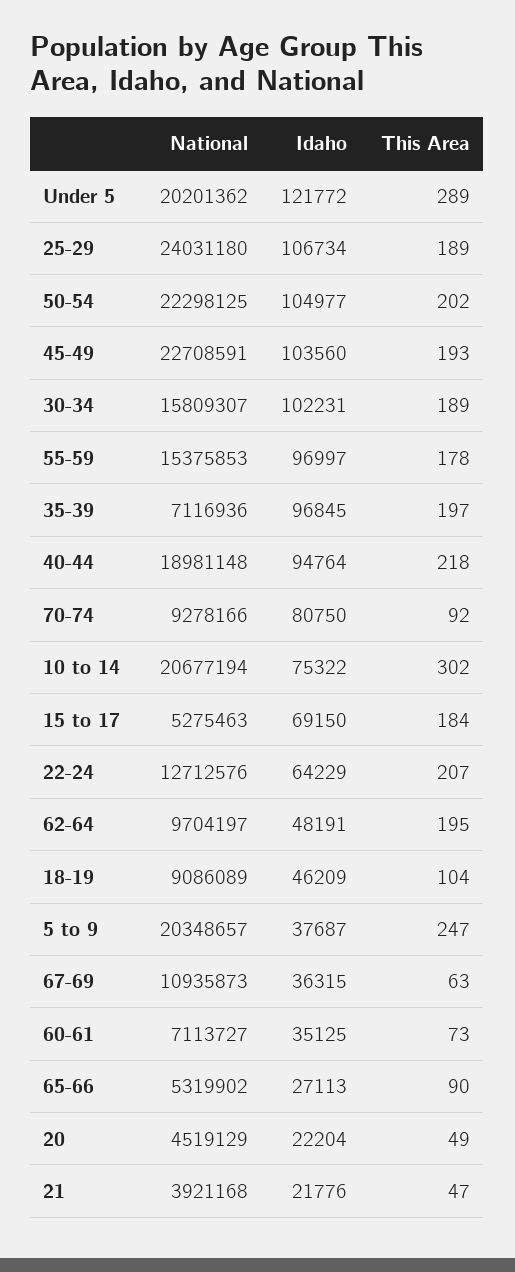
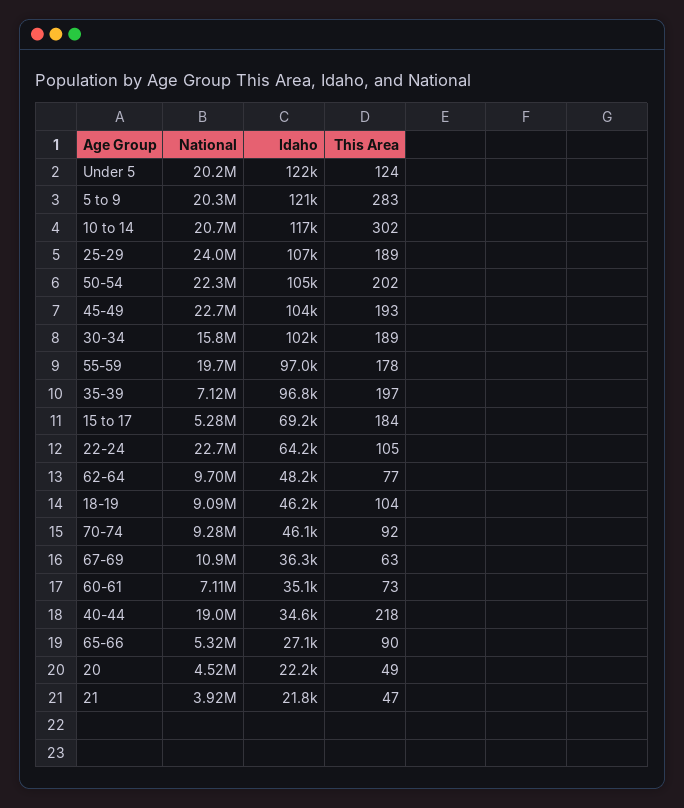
  {
    "National": {
      "Under 5": 20201362,
      "25-29": 24031180,
      "50-54": 22298125,
      "45-49": 22708591,
      "30-34": 15809307,
-     "55-59": 15375853,
+     "55-59": 19700000,
      "35-39": 7116936,
      "40-44": 18981148,
      "70-74": 9278166,
      "10 to 14": 20677194,
      "15 to 17": 5275463,
-     "22-24": 12712576,
+     "22-24": 22700000,
      "62-64": 9704197,
      "18-19": 9086089,
      "5 to 9": 20348657,
      "67-69": 10935873,
      "60-61": 7113727,
      "65-66": 5319902,
      "20": 4519129,
      "21": 3921168
    },
    "Idaho": {
      "Under 5": 121772,
      "25-29": 106734,
      "50-54": 104977,
      "45-49": 103560,
      "30-34": 102231,
      "55-59": 96997,
      "35-39": 96845,
-     "40-44": 94764,
+     "40-44": 34600,
-     "70-74": 80750,
+     "70-74": 46100,
-     "10 to 14": 75322,
+     "10 to 14": 117000,
      "15 to 17": 69150,
      "22-24": 64229,
      "62-64": 48191,
      "18-19": 46209,
-     "5 to 9": 37687,
+     "5 to 9": 121000,
      "67-69": 36315,
      "60-61": 35125,
      "65-66": 27113,
      "20": 22204,
      "21": 21776
    },
    "This Area": {
-     "Under 5": 289,
+     "Under 5": 124,
      "25-29": 189,
      "50-54": 202,
      "45-49": 193,
      "30-34": 189,
      "55-59": 178,
      "35-39": 197,
      "40-44": 218,
      "70-74": 92,
      "10 to 14": 302,
      "15 to 17": 184,
-     "22-24": 207,
+     "22-24": 105,
-     "62-64": 195,
+     "62-64": 77,
      "18-19": 104,
-     "5 to 9": 247,
+     "5 to 9": 283,
      "67-69": 63,
      "60-61": 73,
      "65-66": 90,
      "20": 49,
      "21": 47
    }
  }

